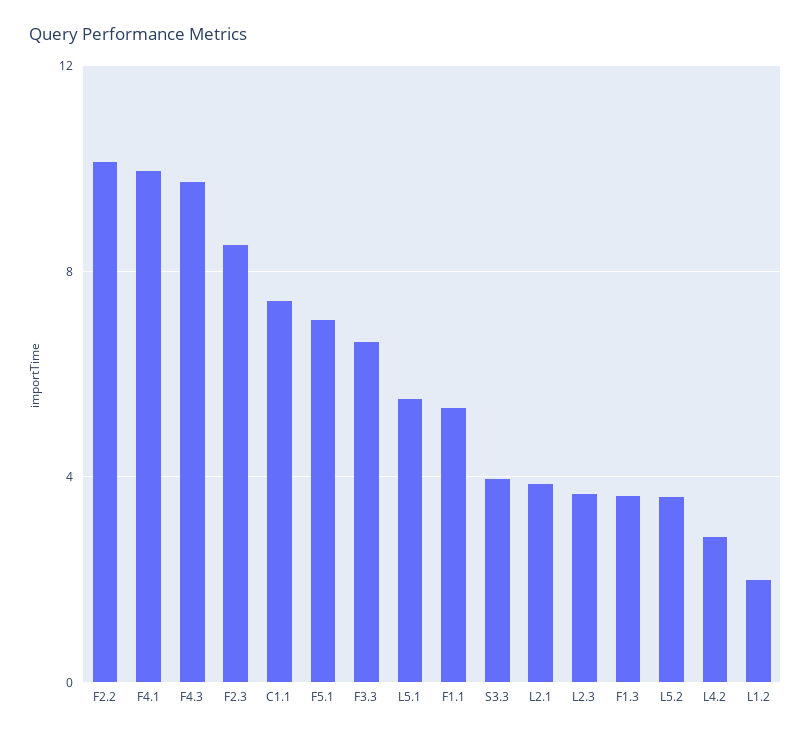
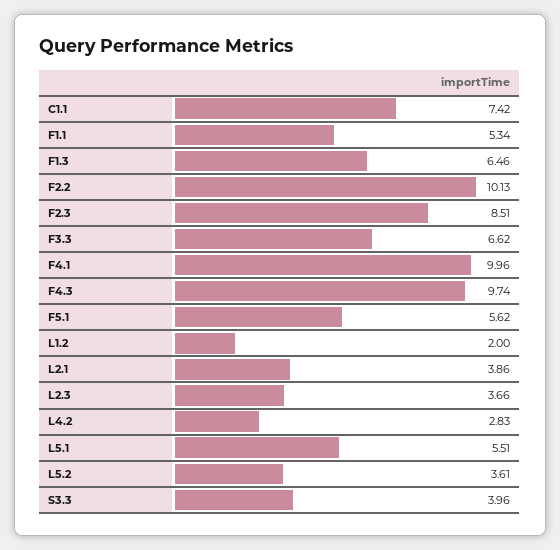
  {
    "F2.2": 10.13,
    "F4.1": 9.96,
    "F4.3": 9.74,
    "F2.3": 8.51,
    "C1.1": 7.42,
-   "F5.1": 7,
+   "F5.1": 5.62,
    "F3.3": 6.62,
    "L5.1": 5.51,
    "F1.1": 5.34,
    "S3.3": 3.96,
    "L2.1": 3.86,
    "L2.3": 3.66,
-   "F1.3": 3.5,
+   "F1.3": 6.46,
    "L5.2": 3.61,
    "L4.2": 2.83,
    "L1.2": 2
  }

